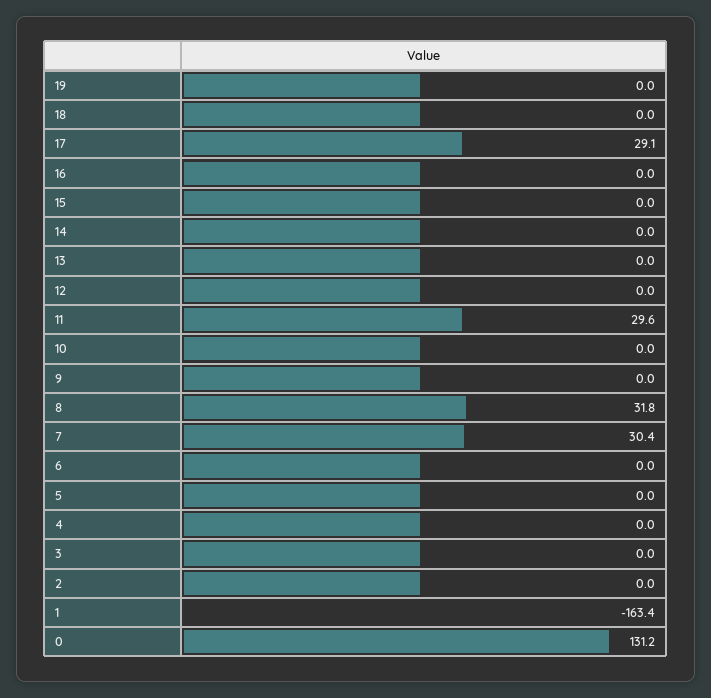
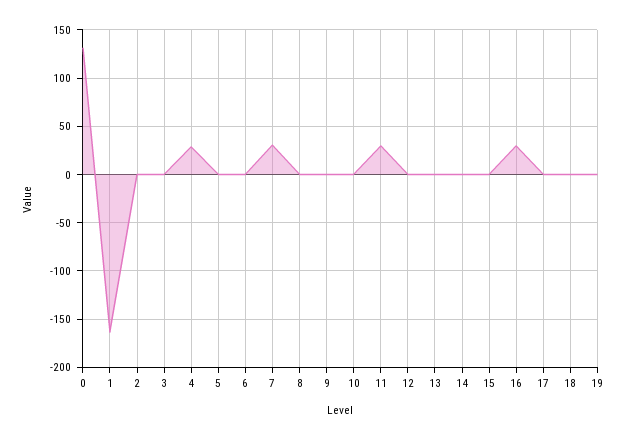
  {
    "19": 0,
    "18": 0,
-   "17": 29.1,
+   "17": 0,
-   "16": 0,
+   "16": 30,
    "15": 0,
    "14": 0,
    "13": 0,
    "12": 0,
    "11": 29.6,
    "10": 0,
    "9": 0,
-   "8": 31.8,
+   "8": 0,
    "7": 30.4,
    "6": 0,
    "5": 0,
-   "4": 0,
+   "4": 30,
    "3": 0,
    "2": 0,
    "1": -163.4,
    "0": 131.2
  }

